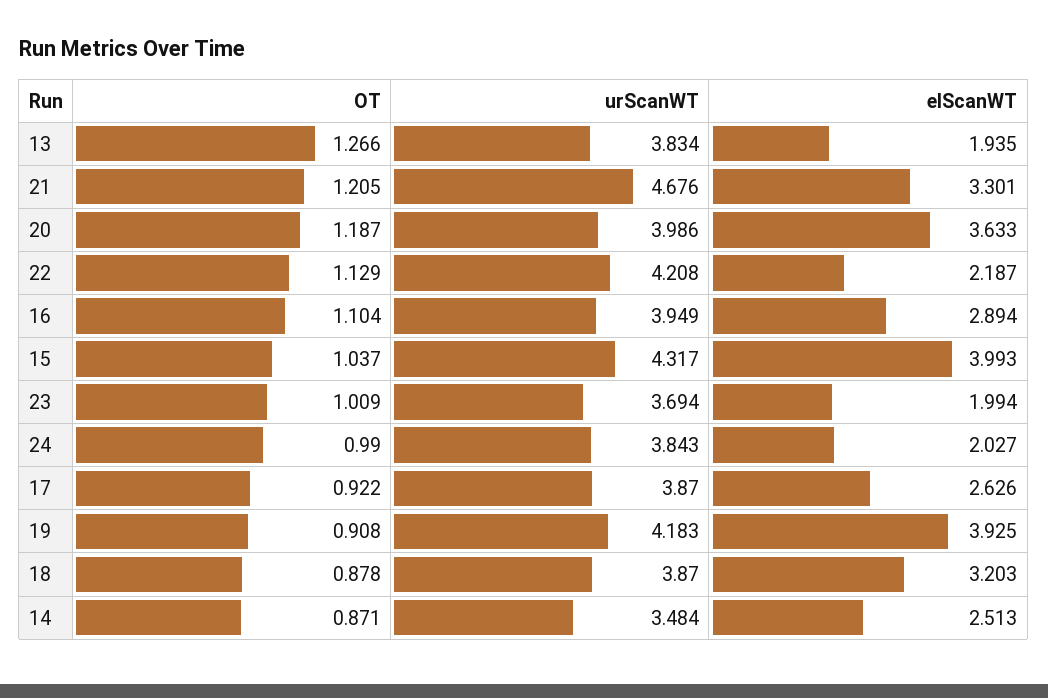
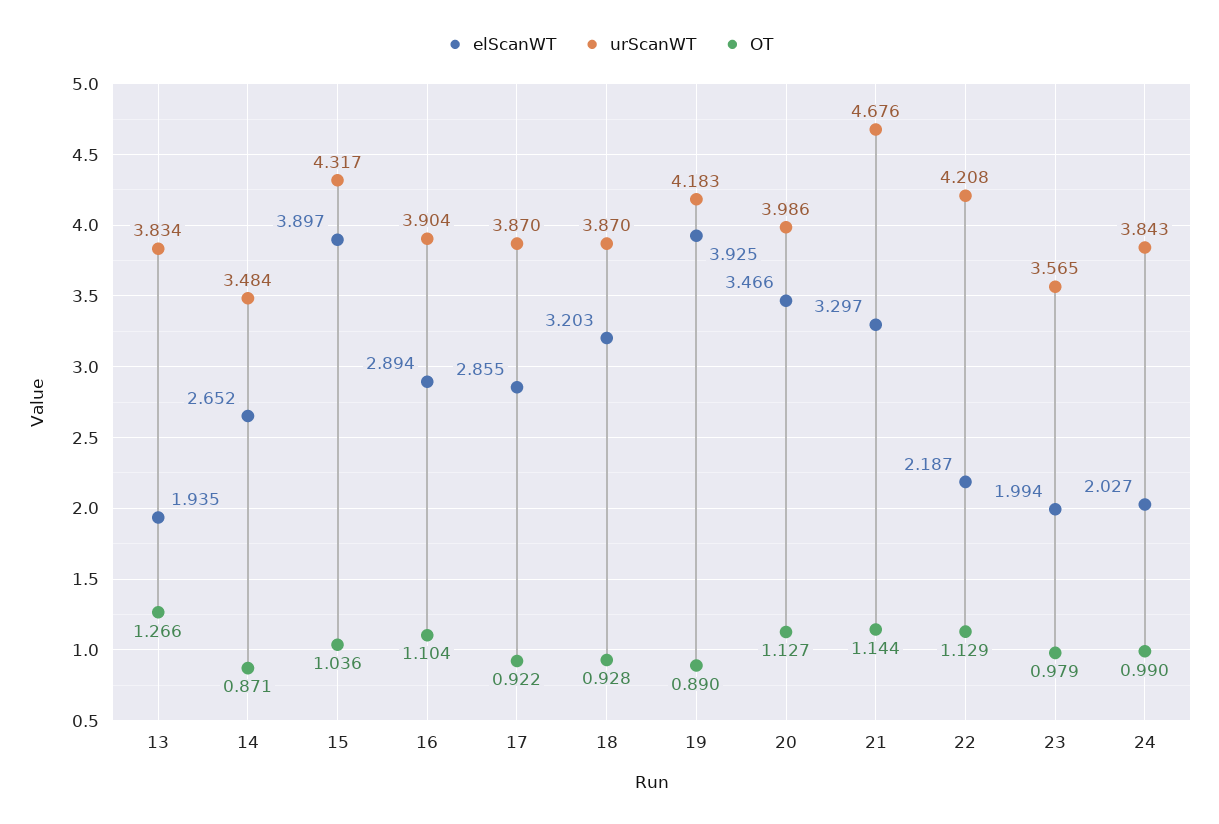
  {
    "OT": {
      "13": 1.266,
-     "21": 1.205,
+     "21": 1.144,
-     "20": 1.187,
+     "20": 1.127,
      "22": 1.129,
      "16": 1.104,
-     "15": 1.037,
+     "15": 1.036,
-     "23": 1.009,
+     "23": 0.979,
      "24": 0.99,
      "17": 0.922,
-     "19": 0.908,
+     "19": 0.89,
-     "18": 0.878,
+     "18": 0.928,
      "14": 0.871
    },
    "urScanWT": {
      "13": 3.834,
      "21": 4.676,
      "20": 3.986,
      "22": 4.208,
-     "16": 3.949,
+     "16": 3.904,
      "15": 4.317,
-     "23": 3.694,
+     "23": 3.565,
      "24": 3.843,
      "17": 3.87,
      "19": 4.183,
      "18": 3.87,
      "14": 3.484
    },
    "elScanWT": {
      "13": 1.935,
-     "21": 3.301,
+     "21": 3.297,
-     "20": 3.633,
+     "20": 3.466,
      "22": 2.187,
      "16": 2.894,
-     "15": 3.993,
+     "15": 3.897,
      "23": 1.994,
      "24": 2.027,
-     "17": 2.626,
+     "17": 2.855,
      "19": 3.925,
      "18": 3.203,
-     "14": 2.513
+     "14": 2.652
    }
  }

